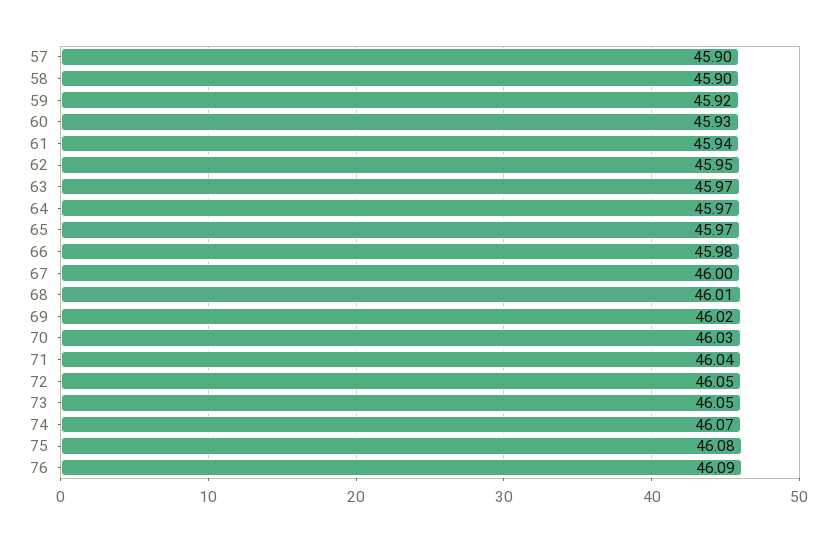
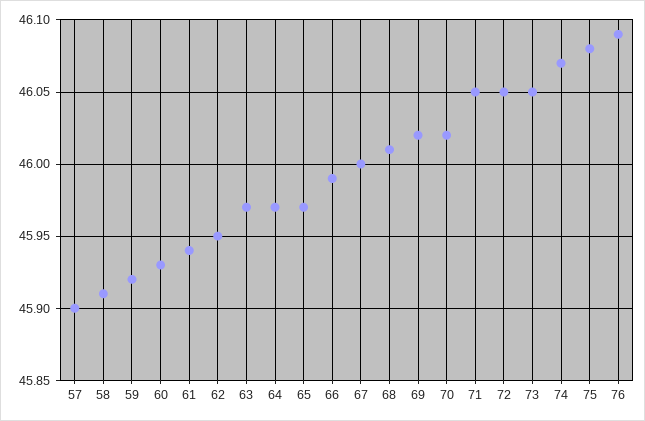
  {
    "57": 45.9,
-   "58": 45.9,
+   "58": 45.91,
    "59": 45.92,
    "60": 45.93,
    "61": 45.94,
    "62": 45.95,
    "63": 45.97,
    "64": 45.97,
    "65": 45.97,
-   "66": 45.98,
+   "66": 45.99,
    "67": 46,
    "68": 46.01,
    "69": 46.02,
-   "70": 46.03,
+   "70": 46.02,
-   "71": 46.04,
+   "71": 46.05,
    "72": 46.05,
    "73": 46.05,
    "74": 46.07,
    "75": 46.08,
    "76": 46.09
  }

